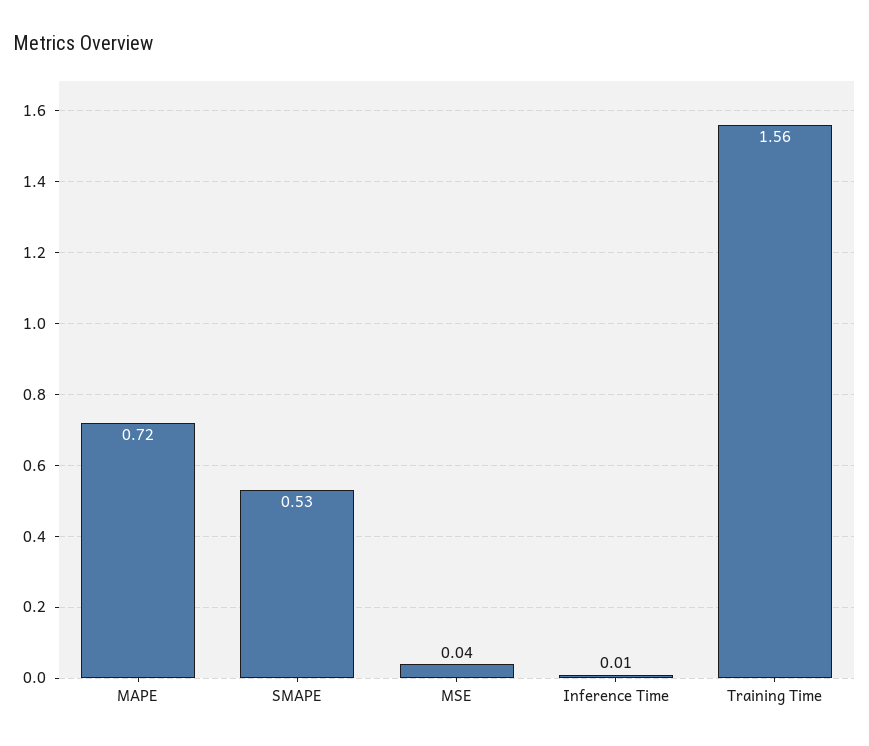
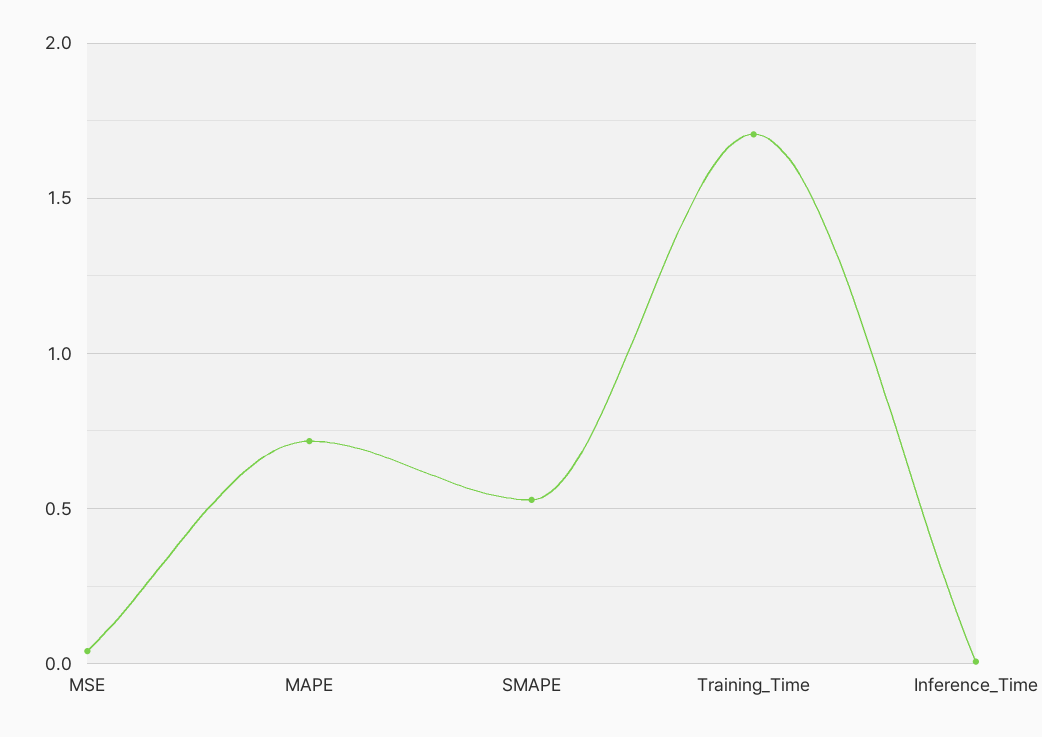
  {
    "MAPE": 0.72,
    "SMAPE": 0.53,
    "MSE": 0.04,
    "Inference Time": 0.01,
-   "Training Time": 1.56
+   "Training Time": 1.7
  }

